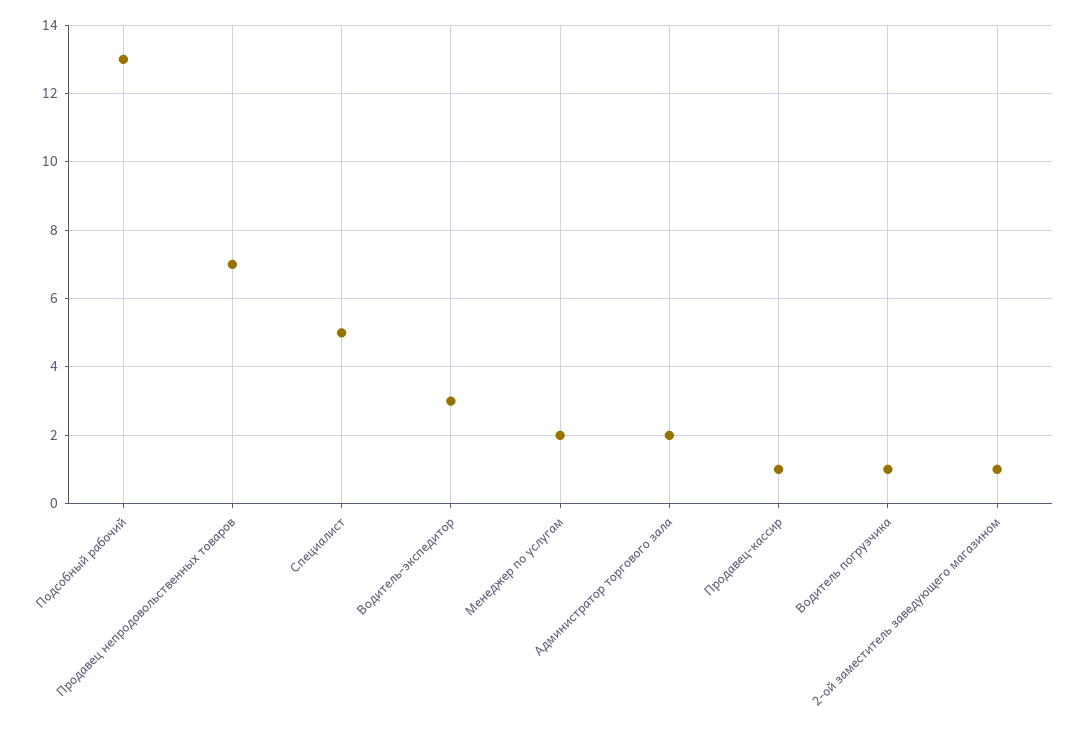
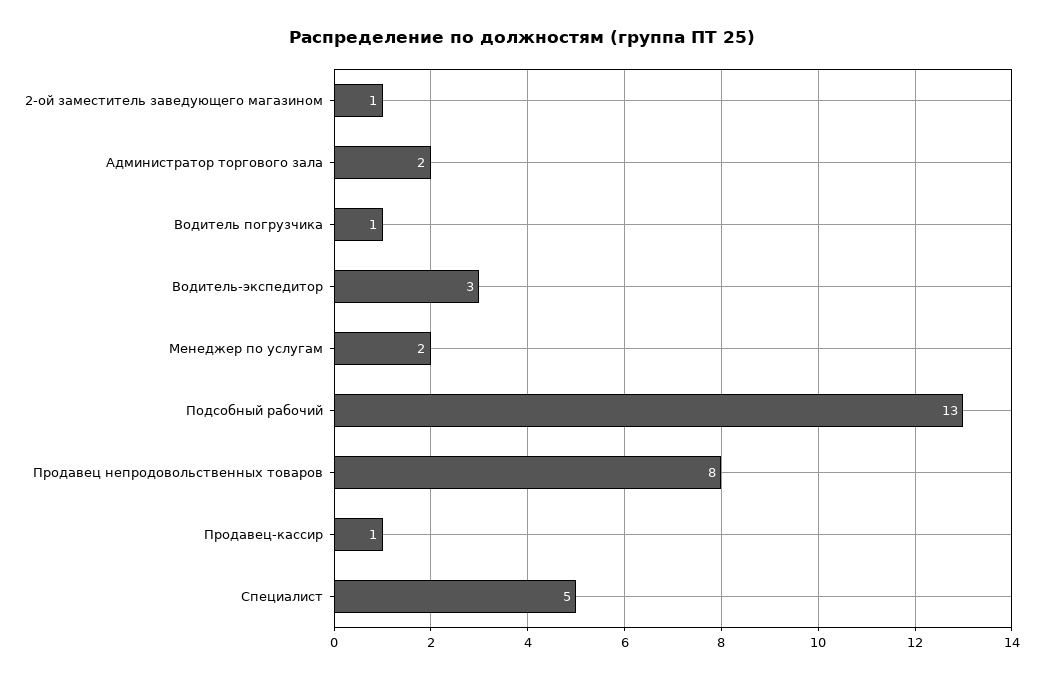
  {
    "Подсобный рабочий": 13,
-   "Продавец непродовольственных товаров": 7,
+   "Продавец непродовольственных товаров": 8,
    "Специалист": 5,
    "Водитель-экспедитор": 3,
    "Менеджер по услугам": 2,
    "Администратор торгового зала": 2,
    "Продавец-кассир": 1,
    "Водитель погрузчика": 1,
    "2-ой заместитель заведующего магазином": 1
  }

